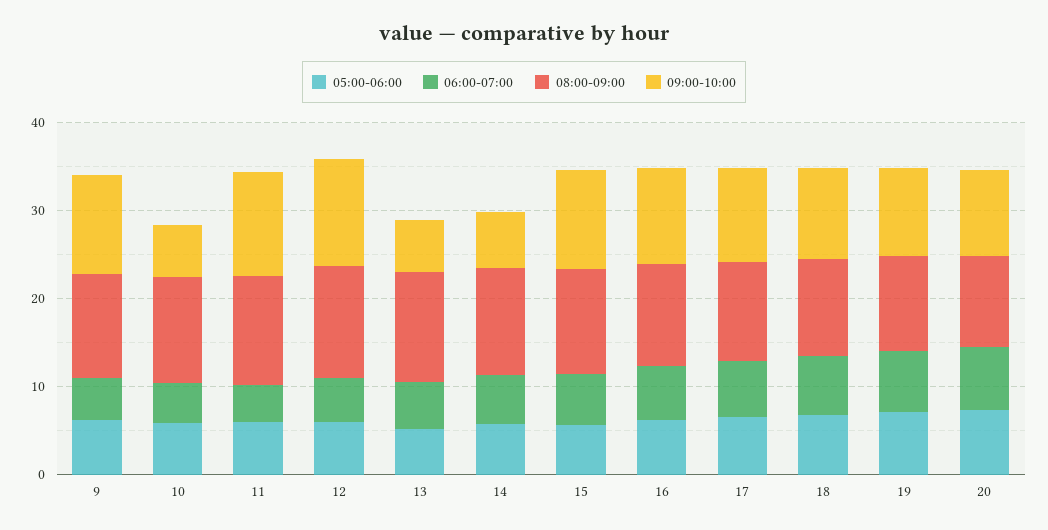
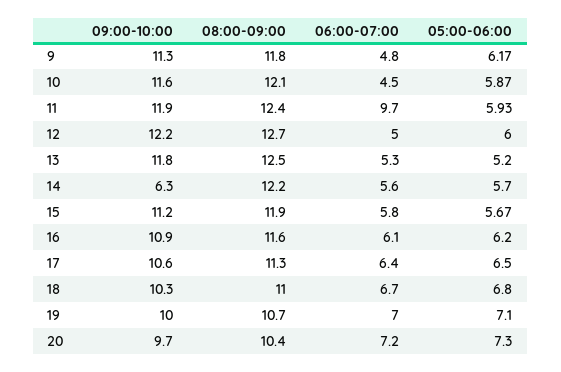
  {
    "05:00-06:00": {
      "9": 6.17,
      "10": 5.87,
      "11": 5.93,
      "12": 6,
      "13": 5.2,
      "14": 5.7,
      "15": 5.67,
      "16": 6.2,
      "17": 6.5,
      "18": 6.8,
      "19": 7.1,
      "20": 7.3
    },
    "06:00-07:00": {
      "9": 4.8,
      "10": 4.5,
-     "11": 4,
+     "11": 9.7,
      "12": 5,
      "13": 5.3,
      "14": 5.6,
      "15": 5.8,
      "16": 6.1,
      "17": 6.4,
      "18": 6.7,
      "19": 7,
      "20": 7.2
    },
    "08:00-09:00": {
      "9": 11.8,
      "10": 12.1,
      "11": 12.4,
      "12": 12.7,
      "13": 12.5,
      "14": 12.2,
      "15": 11.9,
      "16": 11.6,
      "17": 11.3,
      "18": 11,
      "19": 10.7,
      "20": 10.4
    },
    "09:00-10:00": {
      "9": 11.3,
-     "10": 6,
+     "10": 11.6,
      "11": 11.9,
      "12": 12.2,
-     "13": 6,
+     "13": 11.8,
      "14": 6.3,
      "15": 11.2,
      "16": 10.9,
      "17": 10.6,
      "18": 10.3,
      "19": 10,
      "20": 9.7
    }
  }

